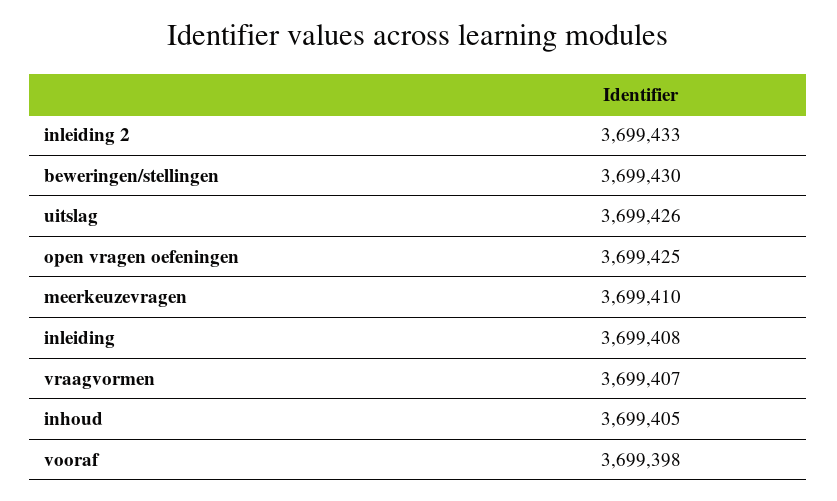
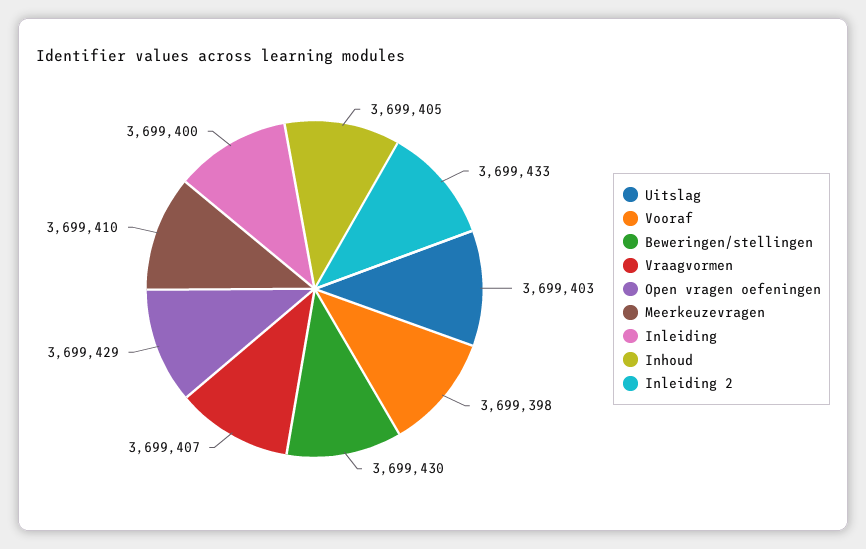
  {
    "inleiding 2": 3699433,
    "beweringen/stellingen": 3699430,
-   "uitslag": 3699426,
+   "uitslag": 3699403,
-   "open vragen oefeningen": 3699425,
+   "open vragen oefeningen": 3699429,
    "meerkeuzevragen": 3699410,
-   "inleiding": 3699408,
+   "inleiding": 3699400,
    "vraagvormen": 3699407,
    "inhoud": 3699405,
    "vooraf": 3699398
  }

